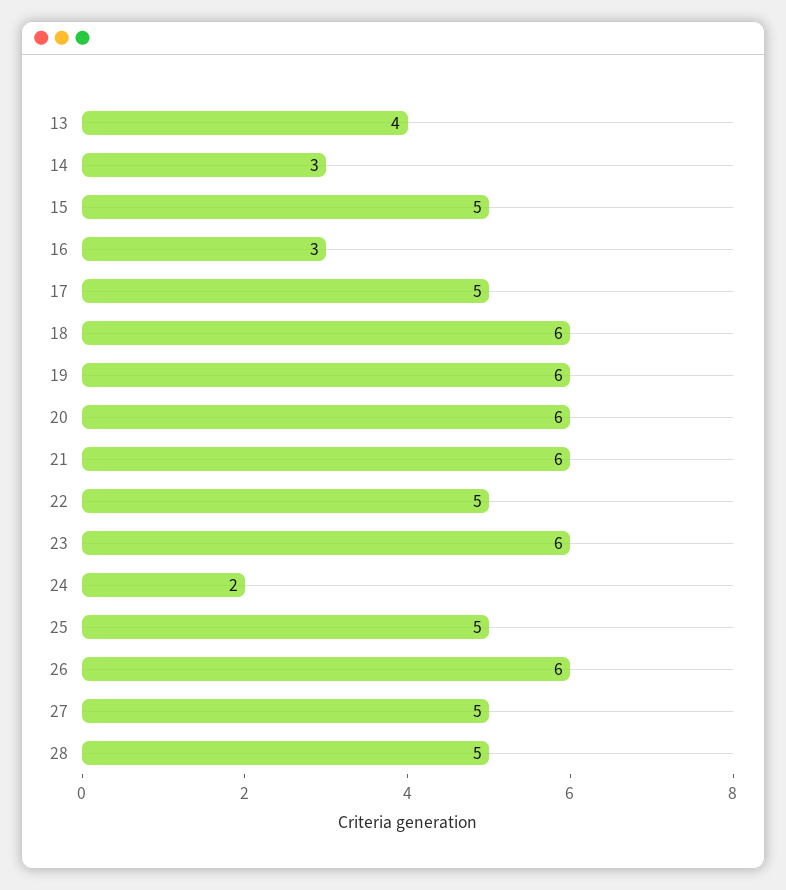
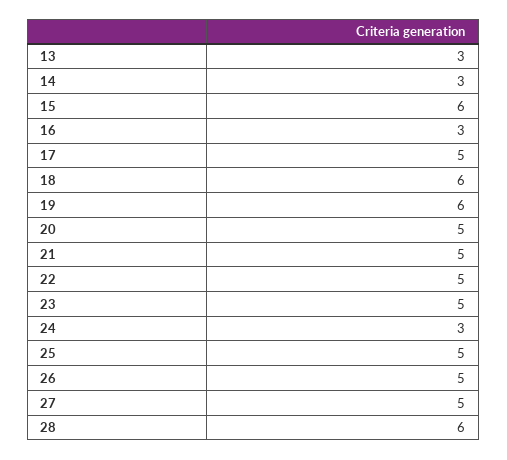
  {
-   "13": 4,
+   "13": 3,
    "14": 3,
-   "15": 5,
+   "15": 6,
    "16": 3,
    "17": 5,
    "18": 6,
    "19": 6,
-   "20": 6,
+   "20": 5,
-   "21": 6,
+   "21": 5,
    "22": 5,
-   "23": 6,
+   "23": 5,
-   "24": 2,
+   "24": 3,
    "25": 5,
-   "26": 6,
+   "26": 5,
    "27": 5,
-   "28": 5
+   "28": 6
  }

